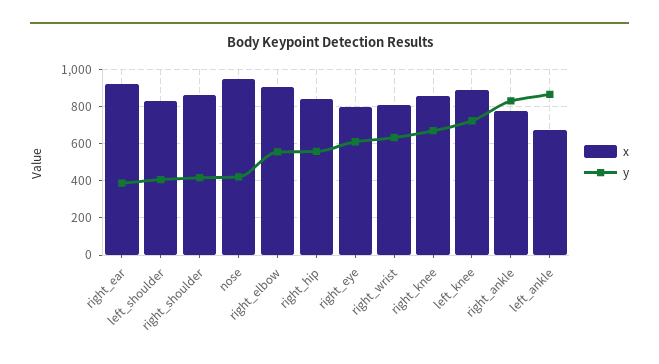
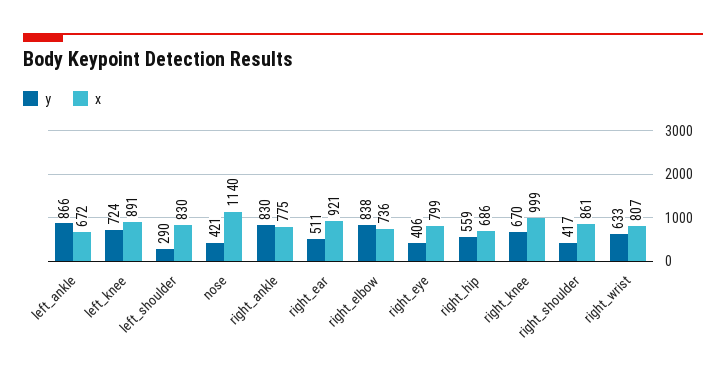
  {
    "x": {
      "right_ear": 921,
      "left_shoulder": 830,
      "right_shoulder": 861,
-     "nose": 950,
+     "nose": 1140,
-     "right_elbow": 900,
+     "right_elbow": 736,
-     "right_hip": 850,
+     "right_hip": 686,
      "right_eye": 799,
      "right_wrist": 807,
-     "right_knee": 850,
+     "right_knee": 999,
      "left_knee": 891,
      "right_ankle": 775,
      "left_ankle": 672
    },
    "y": {
-     "right_ear": 400,
+     "right_ear": 511,
-     "left_shoulder": 400,
+     "left_shoulder": 290,
      "right_shoulder": 417,
      "nose": 421,
-     "right_elbow": 550,
+     "right_elbow": 838,
      "right_hip": 559,
-     "right_eye": 600,
+     "right_eye": 406,
      "right_wrist": 633,
      "right_knee": 670,
      "left_knee": 724,
      "right_ankle": 830,
      "left_ankle": 866
    }
  }

